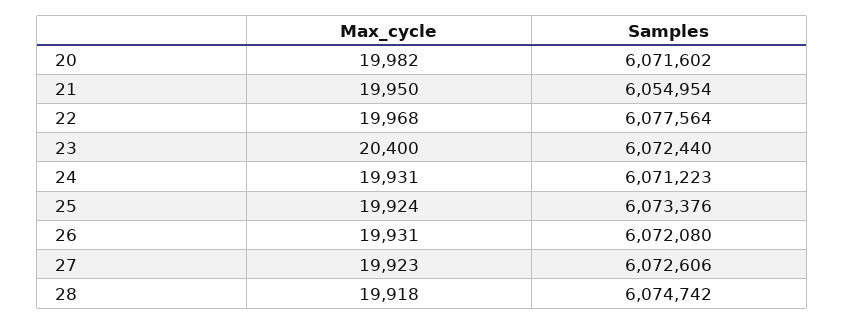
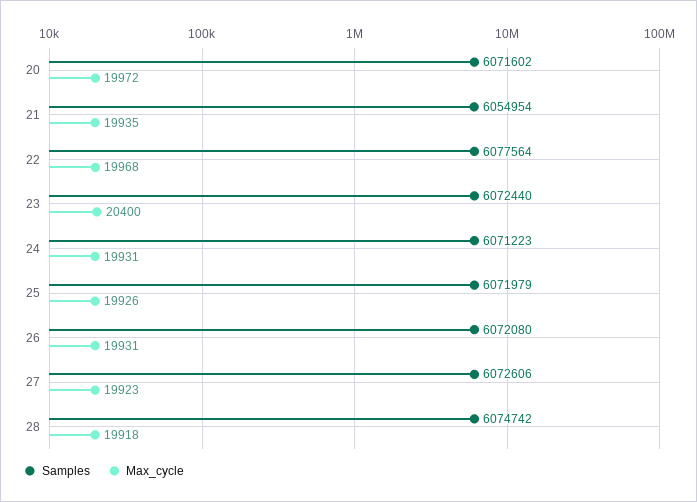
  {
    "Max_cycle": {
-     "20": 19982,
+     "20": 19972,
-     "21": 19950,
+     "21": 19935,
      "22": 19968,
      "23": 20400,
      "24": 19931,
-     "25": 19924,
+     "25": 19926,
      "26": 19931,
      "27": 19923,
      "28": 19918
    },
    "Samples": {
      "20": 6071602,
      "21": 6054954,
      "22": 6077564,
      "23": 6072440,
      "24": 6071223,
-     "25": 6073376,
+     "25": 6071979,
      "26": 6072080,
      "27": 6072606,
      "28": 6074742
    }
  }

